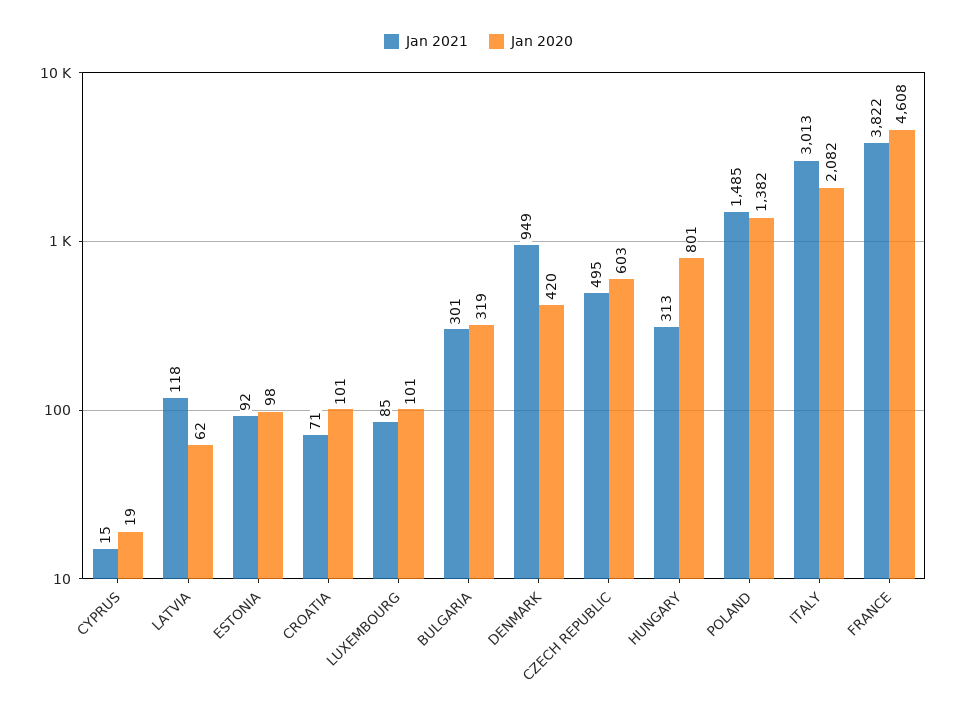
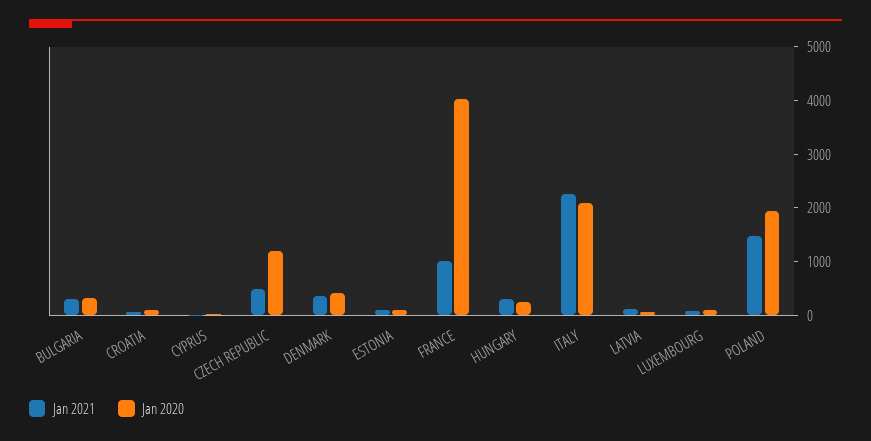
  {
    "Jan 2021": {
      "CYPRUS": 15,
      "LATVIA": 118,
      "ESTONIA": 92,
      "CROATIA": 71,
      "LUXEMBOURG": 85,
      "BULGARIA": 301,
-     "DENMARK": 949,
+     "DENMARK": 400,
      "CZECH REPUBLIC": 495,
      "HUNGARY": 313,
      "POLAND": 1485,
-     "ITALY": 3013,
+     "ITALY": 2200,
-     "FRANCE": 3822
+     "FRANCE": 1000
    },
    "Jan 2020": {
      "CYPRUS": 19,
      "LATVIA": 62,
      "ESTONIA": 98,
      "CROATIA": 101,
      "LUXEMBOURG": 101,
      "BULGARIA": 319,
      "DENMARK": 420,
-     "CZECH REPUBLIC": 603,
+     "CZECH REPUBLIC": 1200,
-     "HUNGARY": 801,
+     "HUNGARY": 200,
-     "POLAND": 1382,
+     "POLAND": 2000,
      "ITALY": 2082,
-     "FRANCE": 4608
+     "FRANCE": 4000
    }
  }

